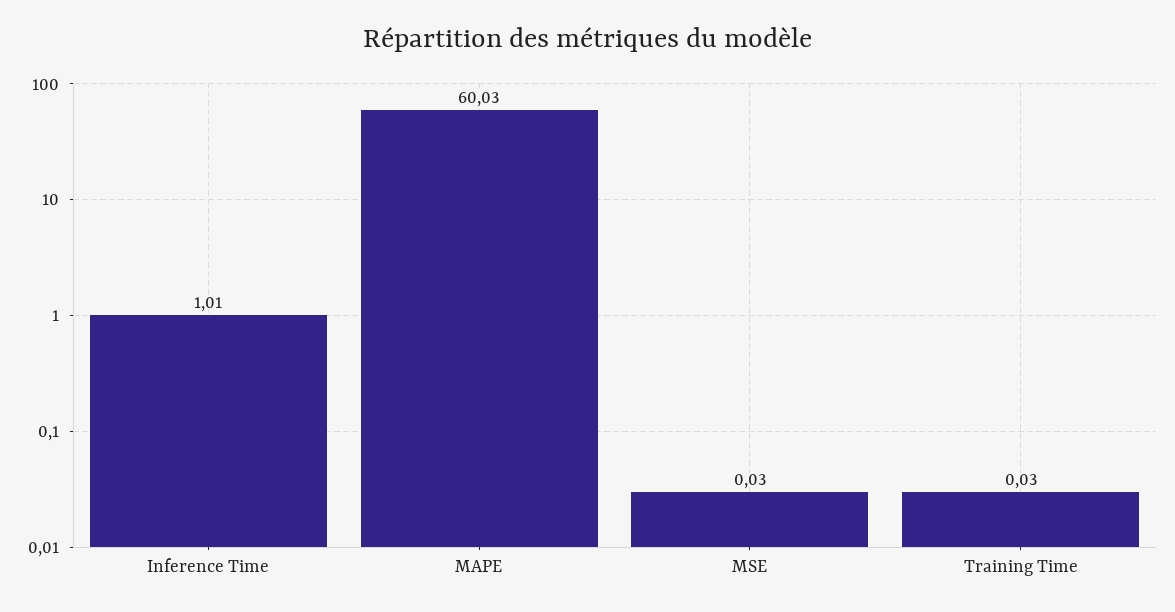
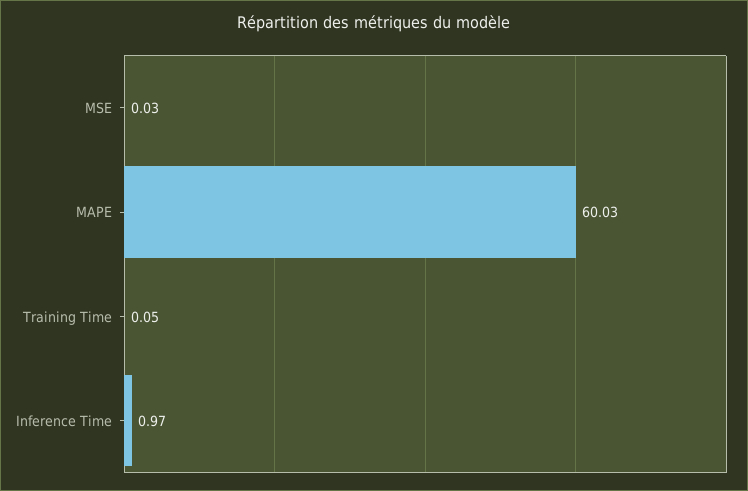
  {
-   "Inference Time": 1.01,
+   "Inference Time": 0.97,
    "MAPE": 60.03,
    "MSE": 0.03,
-   "Training Time": 0.03
+   "Training Time": 0.05
  }

